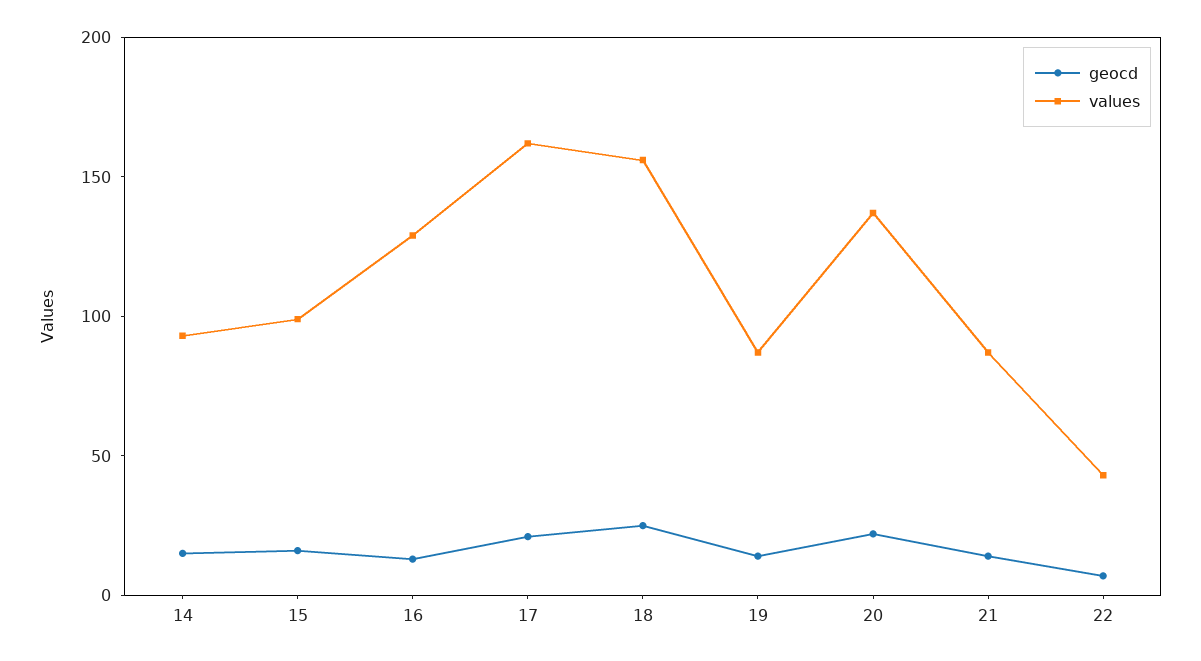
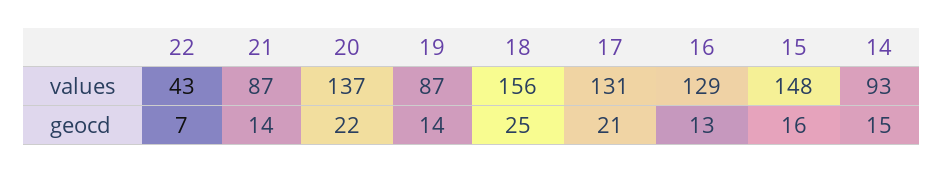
  {
    "geocd": {
      "14": 15,
      "15": 16,
      "16": 13,
      "17": 21,
      "18": 25,
      "19": 14,
      "20": 22,
      "21": 14,
      "22": 7
    },
    "values": {
      "14": 93,
-     "15": 100,
+     "15": 148,
      "16": 129,
-     "17": 160,
+     "17": 131,
      "18": 156,
      "19": 87,
      "20": 137,
      "21": 87,
      "22": 43
    }
  }

